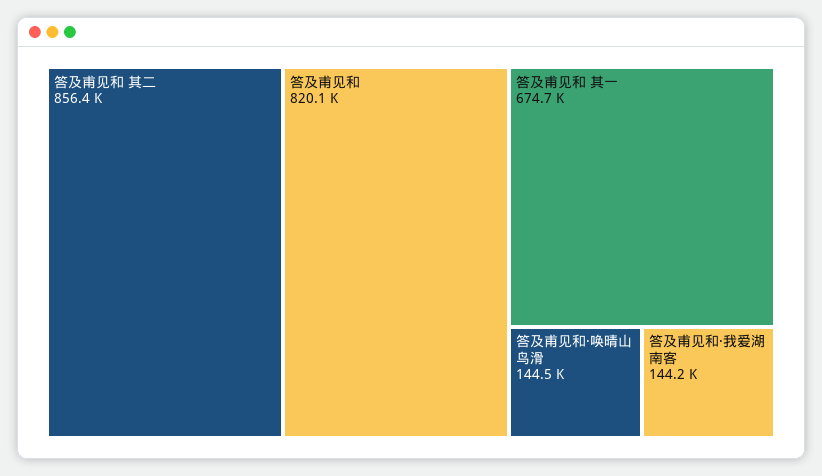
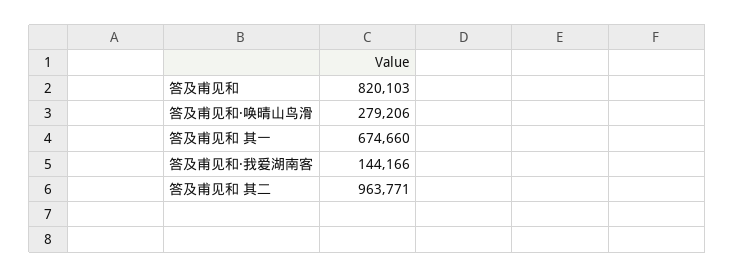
  {
-   "答及甫见和 其二": 856400,
+   "答及甫见和 其二": 963771,
    "答及甫见和": 820103,
    "答及甫见和 其一": 674660,
-   "答及甫见和·唤晴山鸟滑": 144500,
+   "答及甫见和·唤晴山鸟滑": 279206,
    "答及甫见和·我爱湖南客": 144166
  }

